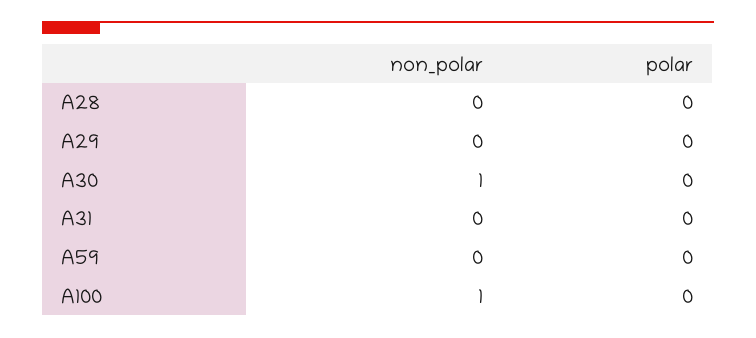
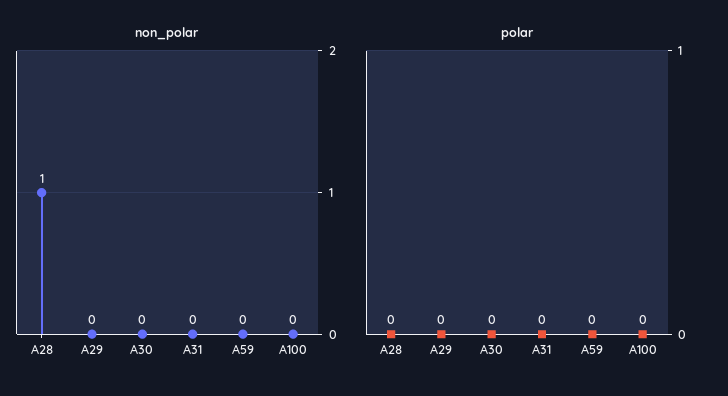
  {
    "non_polar": {
-     "A28": 0,
+     "A28": 1,
      "A29": 0,
-     "A30": 1,
+     "A30": 0,
      "A31": 0,
      "A59": 0,
-     "A100": 1
+     "A100": 0
    },
    "polar": {
      "A28": 0,
      "A29": 0,
      "A30": 0,
      "A31": 0,
      "A59": 0,
      "A100": 0
    }
  }

